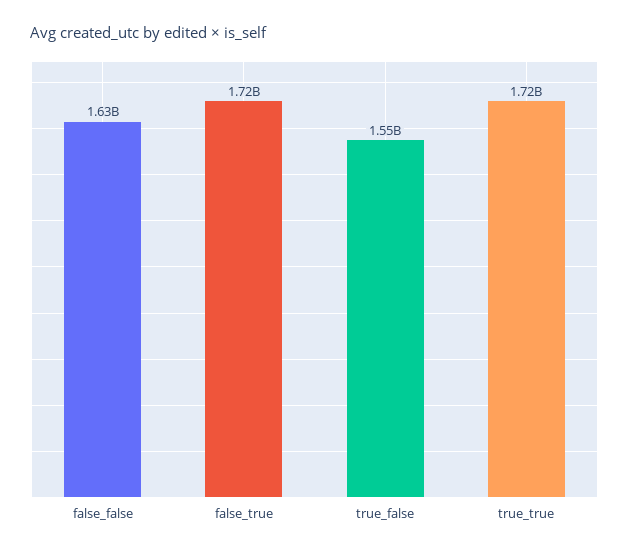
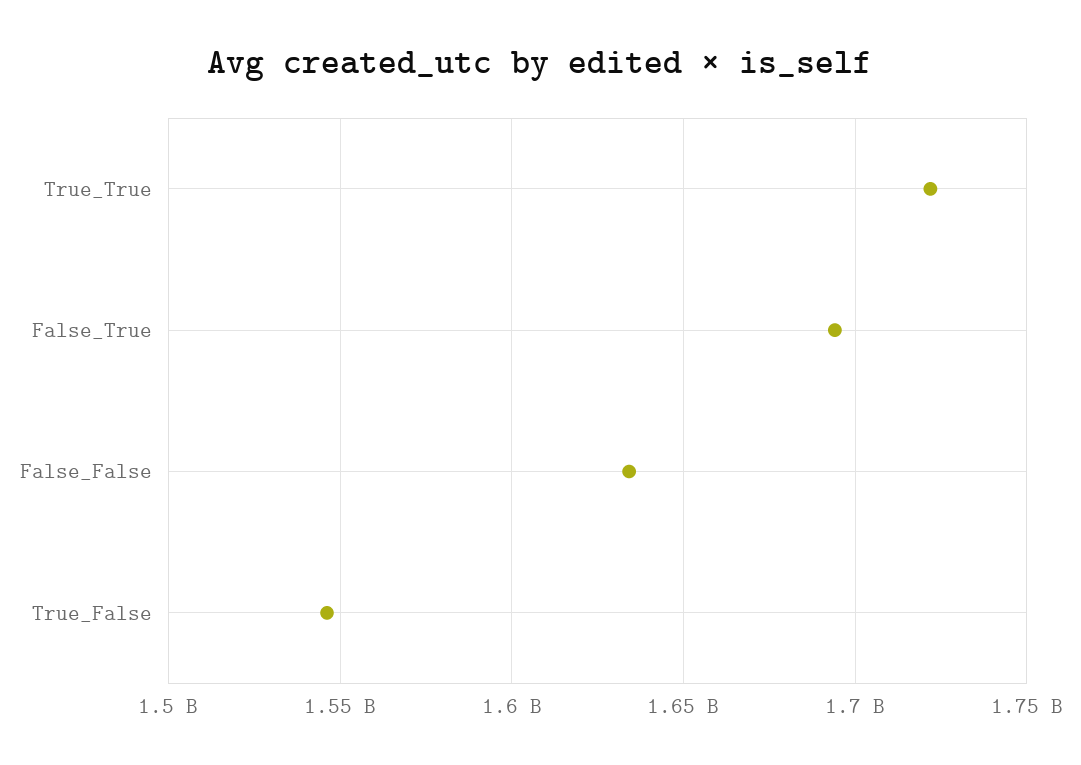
  {
    "false_false": 1630000000,
-   "false_true": 1720000000,
+   "false_true": 1695000000,
    "true_false": 1550000000,
    "true_true": 1720000000
  }

